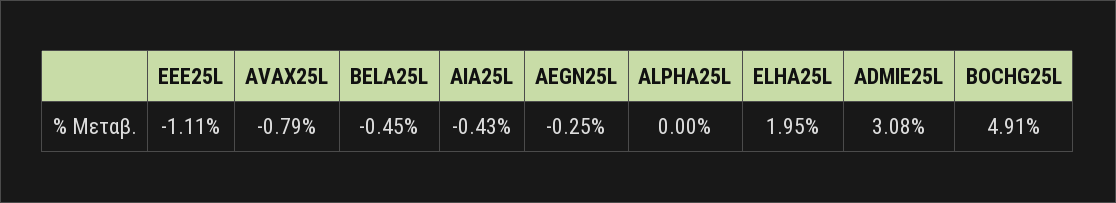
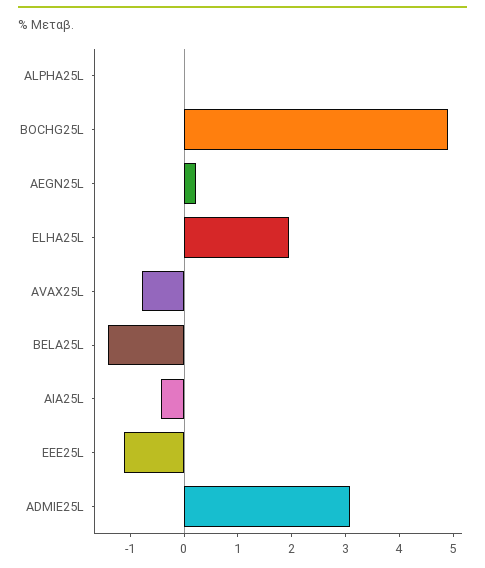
  {
    "EEE25L": -1.11,
    "AVAX25L": -0.79,
-   "BELA25L": -0.45,
+   "BELA25L": -1.4,
    "AIA25L": -0.43,
-   "AEGN25L": -0.25,
+   "AEGN25L": 0.2,
    "ALPHA25L": 0,
    "ELHA25L": 1.95,
    "ADMIE25L": 3.08,
    "BOCHG25L": 4.91
  }

